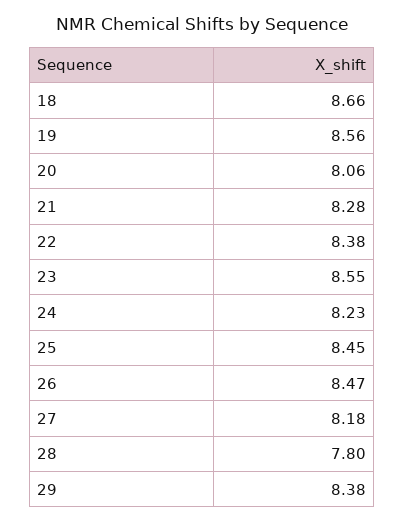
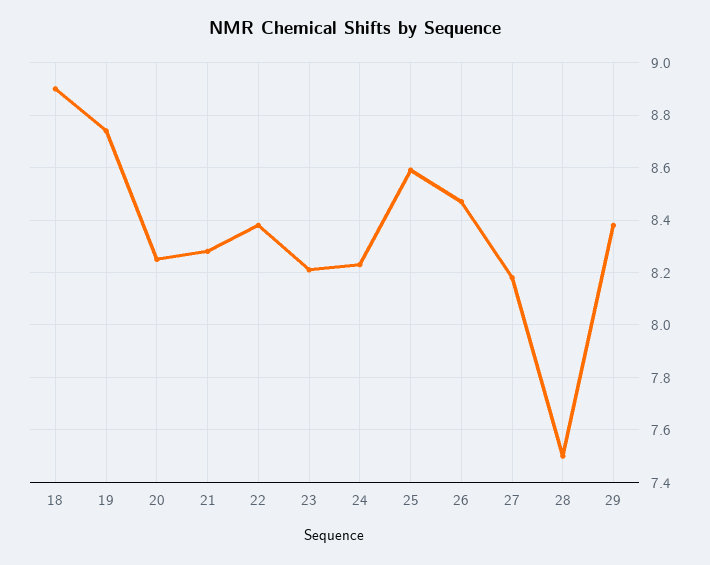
  {
-   "18": 8.66,
+   "18": 8.9,
-   "19": 8.56,
+   "19": 8.75,
-   "20": 8.06,
+   "20": 8.25,
    "21": 8.28,
    "22": 8.38,
-   "23": 8.55,
+   "23": 8.2,
    "24": 8.23,
-   "25": 8.45,
+   "25": 8.6,
    "26": 8.47,
    "27": 8.18,
-   "28": 7.8,
+   "28": 7.5,
    "29": 8.38
  }

